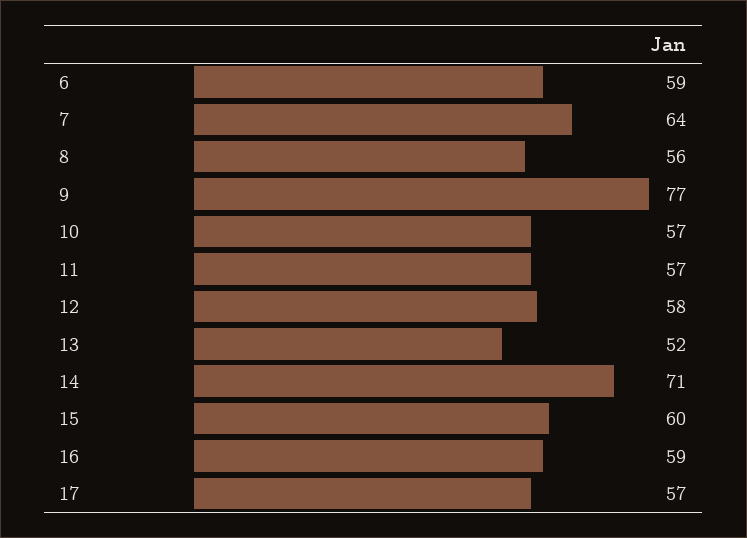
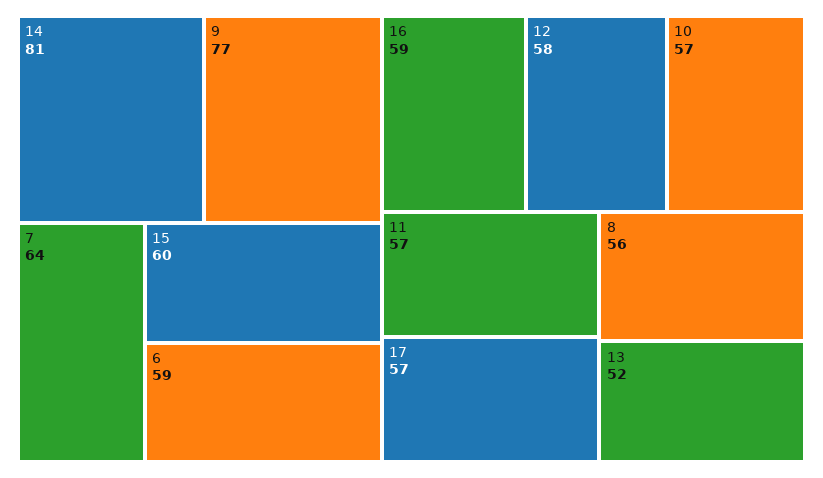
  {
    "6": 59,
    "7": 64,
    "8": 56,
    "9": 77,
    "10": 57,
    "11": 57,
    "12": 58,
    "13": 52,
-   "14": 71,
+   "14": 81,
    "15": 60,
    "16": 59,
    "17": 57
  }

